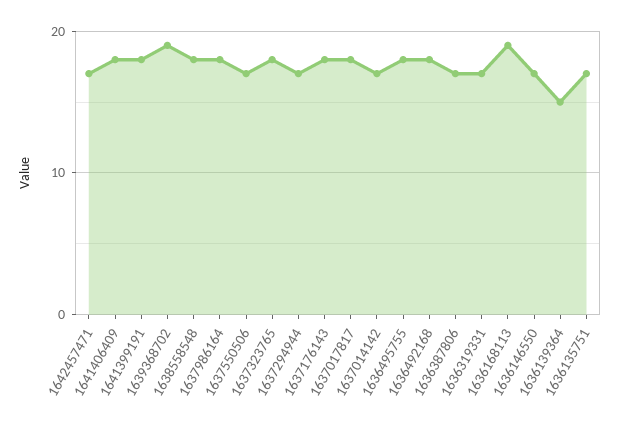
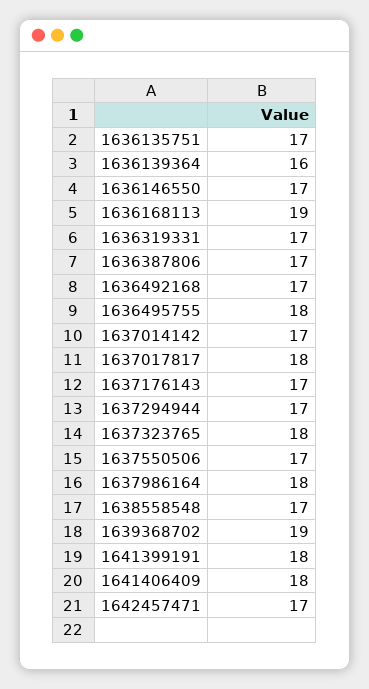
  {
    "1642457471": 17,
    "1641406409": 18,
    "1641399191": 18,
    "1639368702": 19,
-   "1638558548": 18,
+   "1638558548": 17,
    "1637986164": 18,
    "1637550506": 17,
    "1637323765": 18,
    "1637294944": 17,
-   "1637176143": 18,
+   "1637176143": 17,
    "1637017817": 18,
    "1637014142": 17,
    "1636495755": 18,
-   "1636492168": 18,
+   "1636492168": 17,
    "1636387806": 17,
    "1636319331": 17,
    "1636168113": 19,
    "1636146550": 17,
-   "1636139364": 15,
+   "1636139364": 16,
    "1636135751": 17
  }

